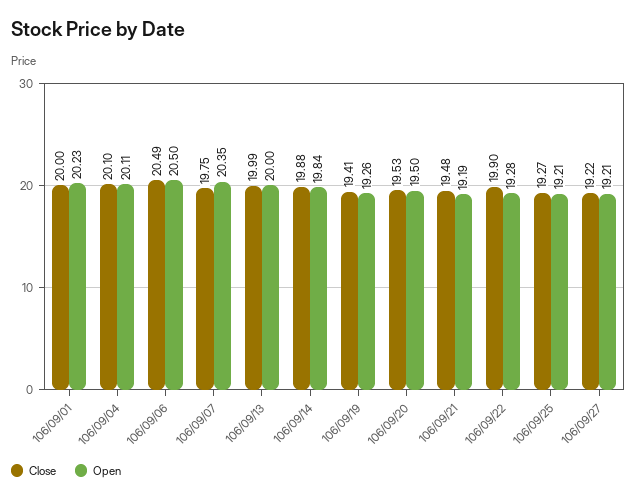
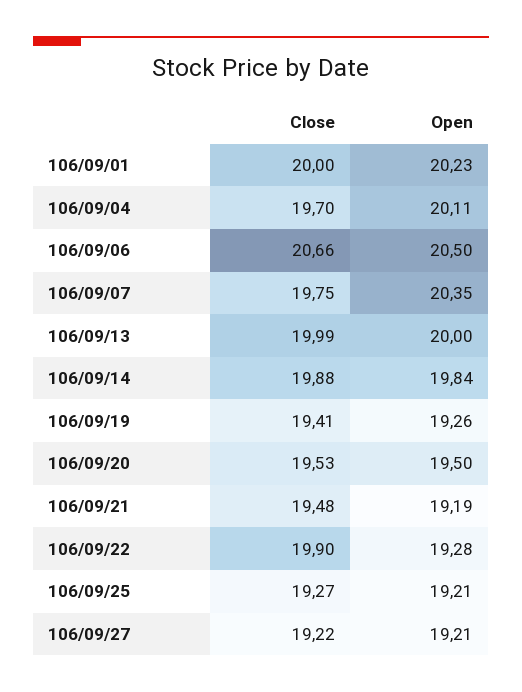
  {
    "Close": {
      "106/09/01": 20,
-     "106/09/04": 20.1,
+     "106/09/04": 19.7,
-     "106/09/06": 20.49,
+     "106/09/06": 20.66,
      "106/09/07": 19.75,
      "106/09/13": 19.99,
      "106/09/14": 19.88,
      "106/09/19": 19.41,
      "106/09/20": 19.53,
      "106/09/21": 19.48,
      "106/09/22": 19.9,
      "106/09/25": 19.27,
      "106/09/27": 19.22
    },
    "Open": {
      "106/09/01": 20.23,
      "106/09/04": 20.11,
      "106/09/06": 20.5,
      "106/09/07": 20.35,
      "106/09/13": 20,
      "106/09/14": 19.84,
      "106/09/19": 19.26,
      "106/09/20": 19.5,
      "106/09/21": 19.19,
      "106/09/22": 19.28,
      "106/09/25": 19.21,
      "106/09/27": 19.21
    }
  }

